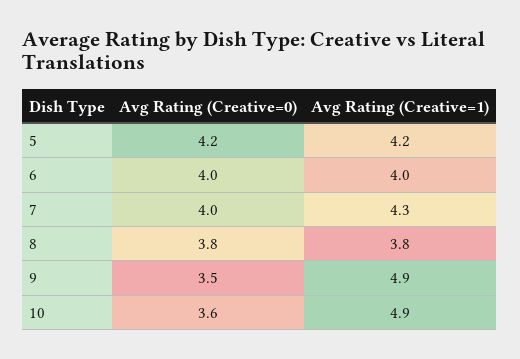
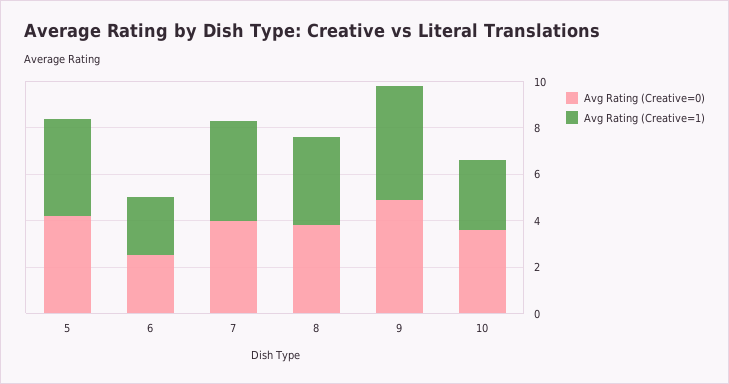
  {
    "Avg Rating (Creative=0)": {
      "5": 4.2,
-     "6": 4,
+     "6": 2.5,
      "7": 4,
      "8": 3.8,
-     "9": 3.5,
+     "9": 5,
      "10": 3.6
    },
    "Avg Rating (Creative=1)": {
      "5": 4.2,
-     "6": 4,
+     "6": 2.5,
      "7": 4.3,
      "8": 3.8,
      "9": 4.9,
-     "10": 4.9
+     "10": 3
    }
  }

